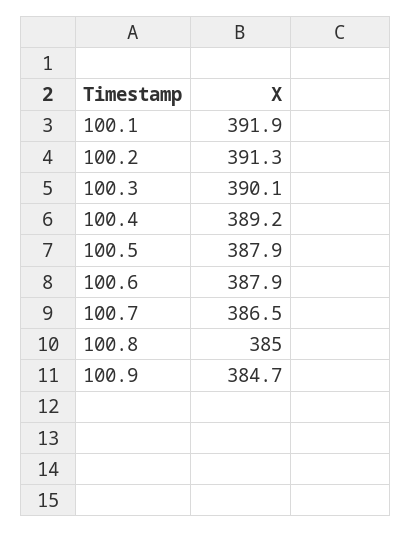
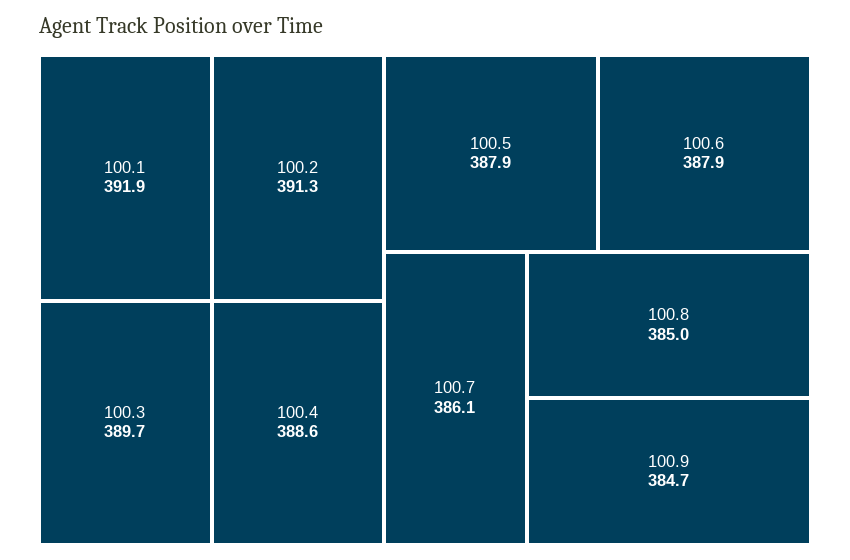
  {
    "100.1": 391.9,
    "100.2": 391.3,
-   "100.3": 390.1,
+   "100.3": 389.7,
-   "100.4": 389.2,
+   "100.4": 388.6,
    "100.5": 387.9,
    "100.6": 387.9,
-   "100.7": 386.5,
+   "100.7": 386.1,
    "100.8": 385,
    "100.9": 384.7
  }

